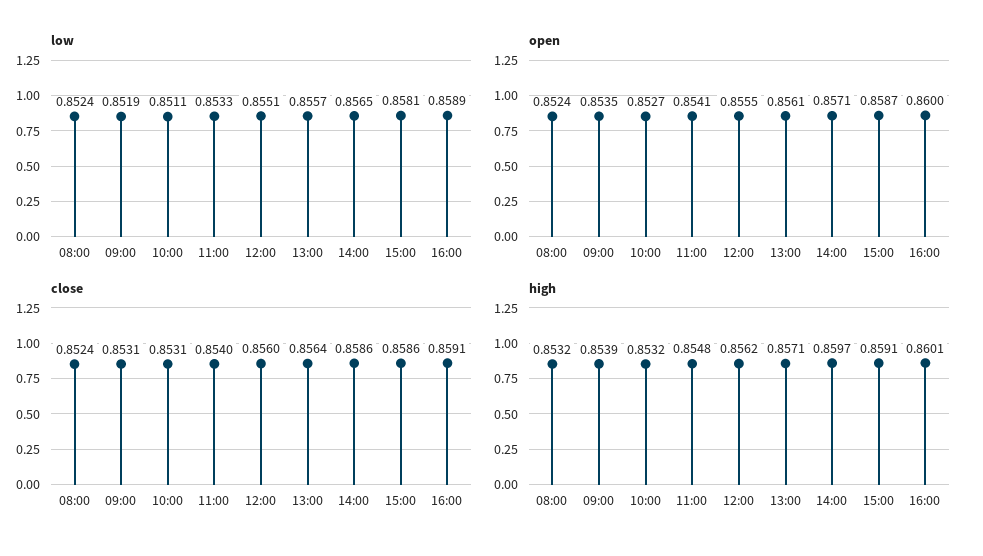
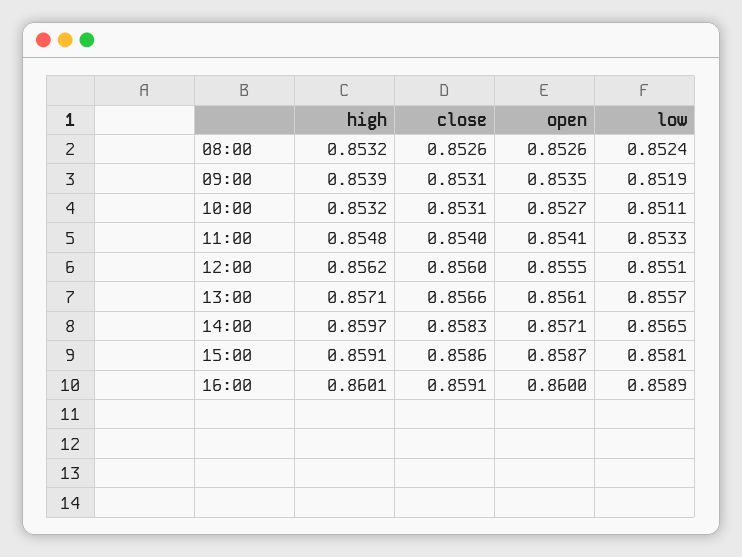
  {
    "low": {
      "08:00": 0.8524,
      "09:00": 0.8519,
      "10:00": 0.8511,
      "11:00": 0.8533,
      "12:00": 0.8551,
      "13:00": 0.8557,
      "14:00": 0.8565,
      "15:00": 0.8581,
      "16:00": 0.8589
    },
    "open": {
-     "08:00": 0.8524,
+     "08:00": 0.8526,
      "09:00": 0.8535,
      "10:00": 0.8527,
      "11:00": 0.8541,
      "12:00": 0.8555,
      "13:00": 0.8561,
      "14:00": 0.8571,
      "15:00": 0.8587,
      "16:00": 0.86
    },
    "close": {
-     "08:00": 0.8524,
+     "08:00": 0.8526,
      "09:00": 0.8531,
      "10:00": 0.8531,
      "11:00": 0.854,
      "12:00": 0.856,
-     "13:00": 0.8564,
+     "13:00": 0.8566,
-     "14:00": 0.8586,
+     "14:00": 0.8583,
      "15:00": 0.8586,
      "16:00": 0.8591
    },
    "high": {
      "08:00": 0.8532,
      "09:00": 0.8539,
      "10:00": 0.8532,
      "11:00": 0.8548,
      "12:00": 0.8562,
      "13:00": 0.8571,
      "14:00": 0.8597,
      "15:00": 0.8591,
      "16:00": 0.8601
    }
  }

